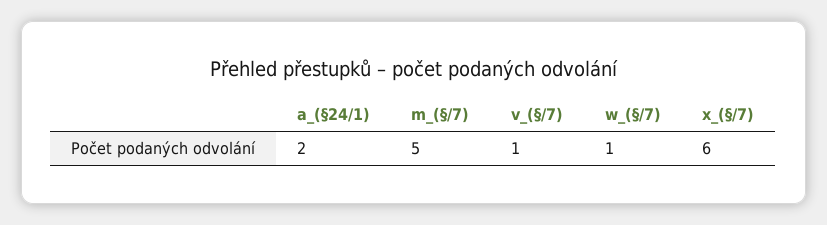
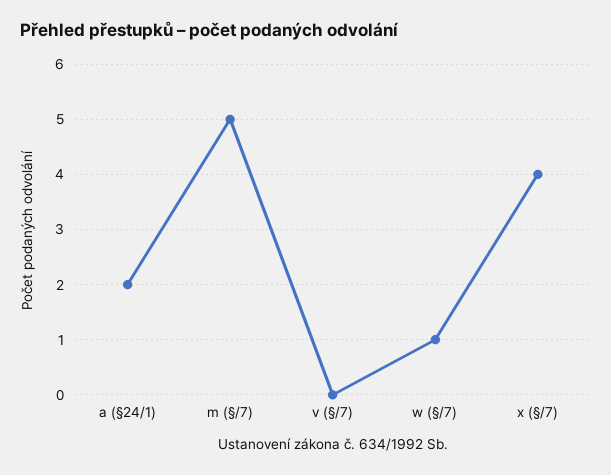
  {
    "a_(§24/1)": 2,
    "m_(§/7)": 5,
-   "v_(§/7)": 1,
+   "v_(§/7)": 0,
    "w_(§/7)": 1,
-   "x_(§/7)": 6
+   "x_(§/7)": 4
  }

